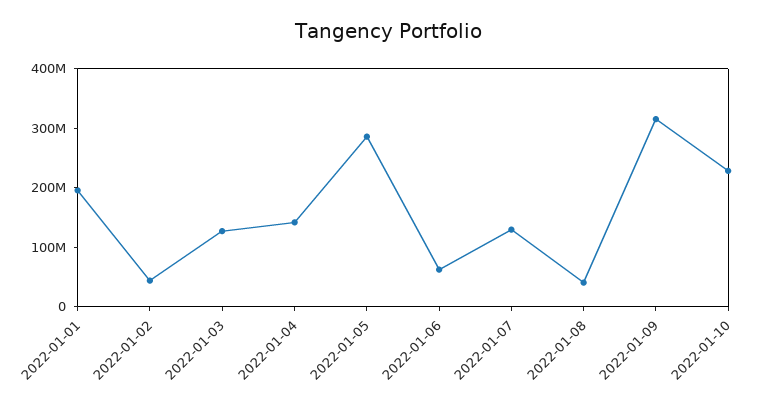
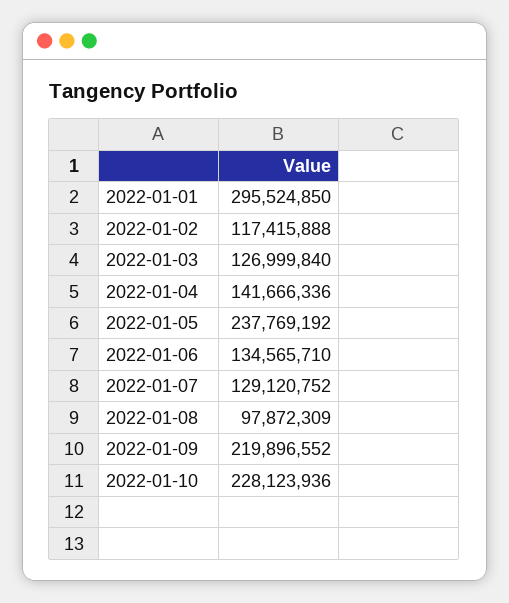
  {
-   "2022-01-01": 200000000,
+   "2022-01-01": 295524850,
-   "2022-01-02": 40000000,
+   "2022-01-02": 117415888,
    "2022-01-03": 126999840,
    "2022-01-04": 141666336,
-   "2022-01-05": 280000000,
+   "2022-01-05": 237769192,
-   "2022-01-06": 60000000,
+   "2022-01-06": 134565710,
    "2022-01-07": 129120752,
-   "2022-01-08": 40000000,
+   "2022-01-08": 97872309,
-   "2022-01-09": 320000000,
+   "2022-01-09": 219896552,
    "2022-01-10": 228123936
  }

